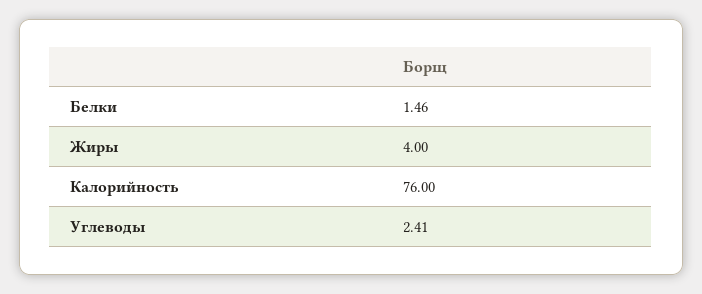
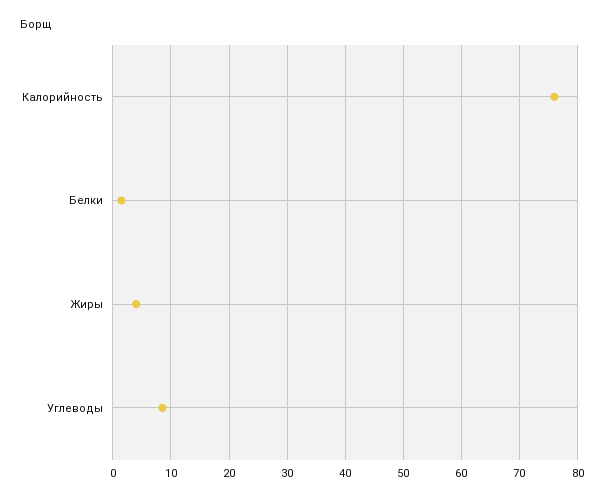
  {
    "Белки": 1.46,
    "Жиры": 4,
    "Калорийность": 76,
-   "Углеводы": 2.41
+   "Углеводы": 8
  }

